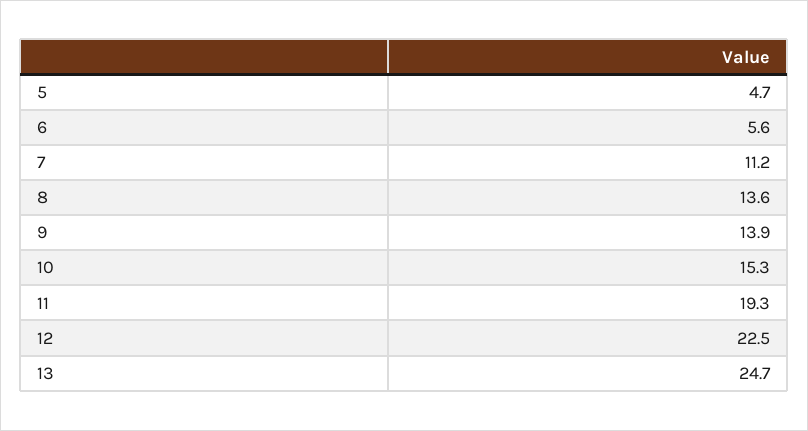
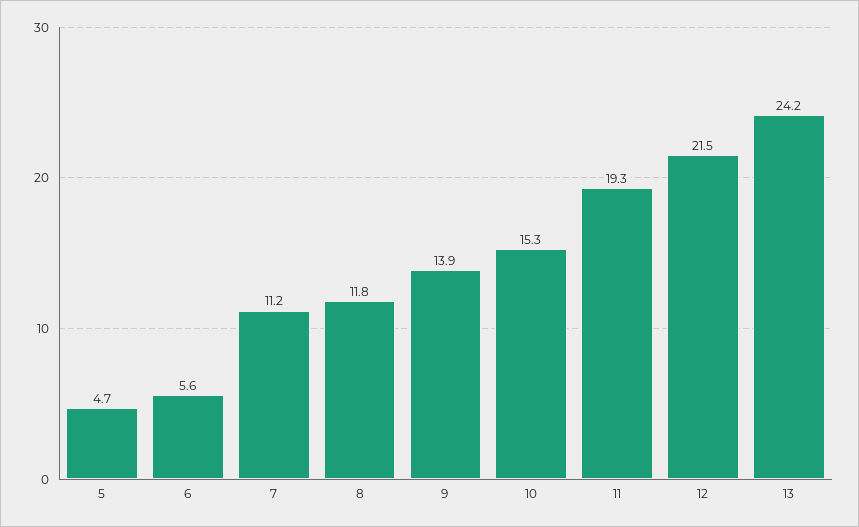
  {
    "5": 4.7,
    "6": 5.6,
    "7": 11.2,
-   "8": 13.6,
+   "8": 11.8,
    "9": 13.9,
    "10": 15.3,
    "11": 19.3,
-   "12": 22.5,
+   "12": 21.5,
-   "13": 24.7
+   "13": 24.2
  }

